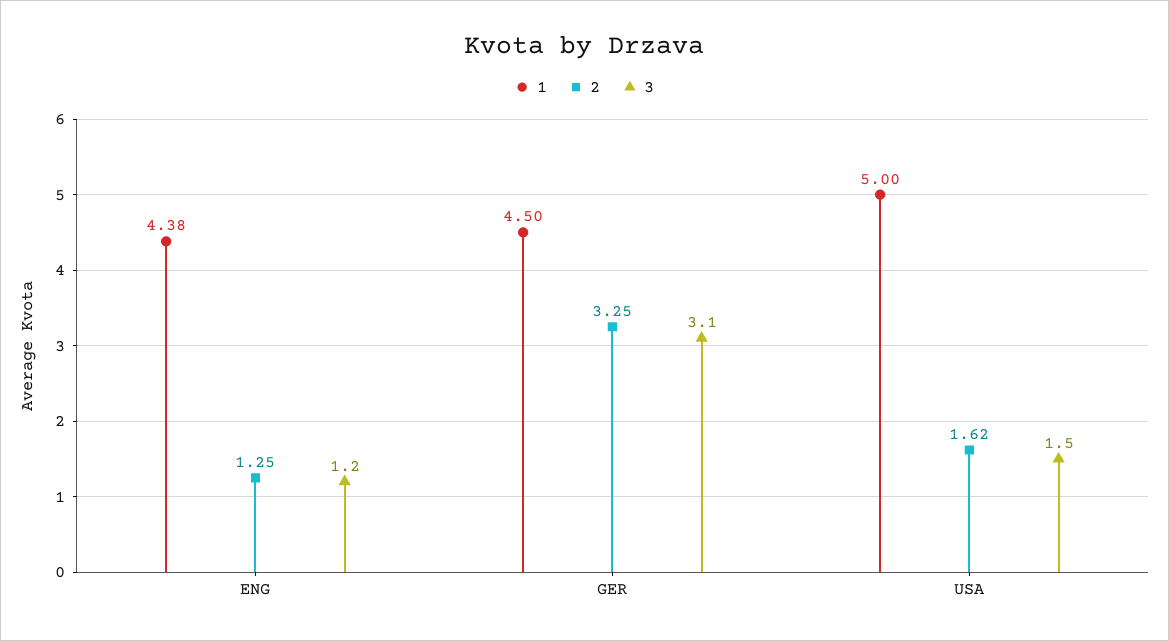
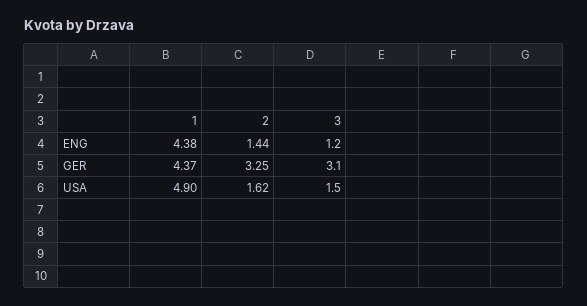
  {
    "1": {
      "ENG": 4.38,
-     "GER": 4.5,
+     "GER": 4.37,
-     "USA": 5
+     "USA": 4.9
    },
    "2": {
-     "ENG": 1.25,
+     "ENG": 1.44,
      "GER": 3.25,
      "USA": 1.62
    },
    "3": {
      "ENG": 1.2,
      "GER": 3.1,
      "USA": 1.5
    }
  }

